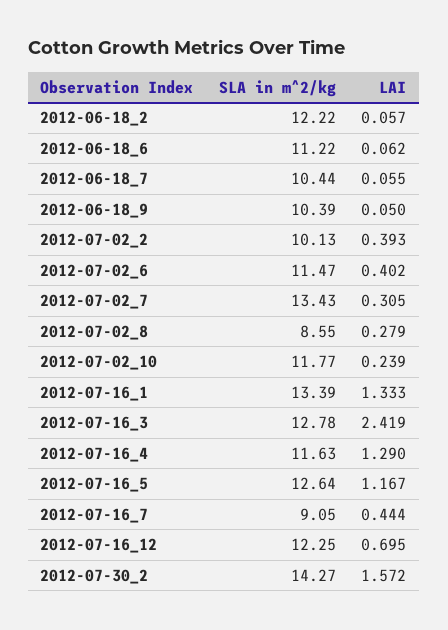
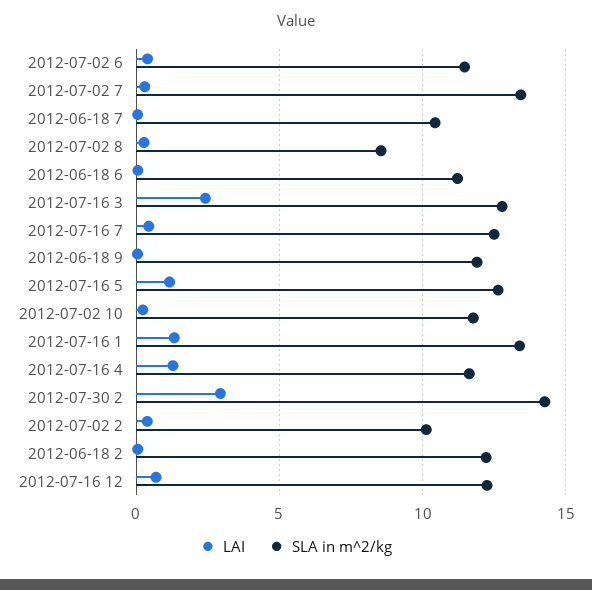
  {
    "SLA in m^2/kg": {
      "2012-06-18_2": 12.22,
      "2012-06-18_6": 11.22,
      "2012-06-18_7": 10.44,
-     "2012-06-18_9": 10.39,
+     "2012-06-18_9": 12,
      "2012-07-02_2": 10.13,
      "2012-07-02_6": 11.47,
      "2012-07-02_7": 13.43,
      "2012-07-02_8": 8.55,
      "2012-07-02_10": 11.77,
      "2012-07-16_1": 13.39,
      "2012-07-16_3": 12.78,
      "2012-07-16_4": 11.63,
      "2012-07-16_5": 12.64,
-     "2012-07-16_7": 9.05,
+     "2012-07-16_7": 12.5,
      "2012-07-16_12": 12.25,
      "2012-07-30_2": 14.27
    },
    "LAI": {
      "2012-06-18_2": 0.057,
      "2012-06-18_6": 0.062,
      "2012-06-18_7": 0.055,
      "2012-06-18_9": 0.05,
      "2012-07-02_2": 0.393,
      "2012-07-02_6": 0.402,
      "2012-07-02_7": 0.305,
      "2012-07-02_8": 0.279,
      "2012-07-02_10": 0.239,
      "2012-07-16_1": 1.333,
      "2012-07-16_3": 2.419,
      "2012-07-16_4": 1.29,
      "2012-07-16_5": 1.167,
      "2012-07-16_7": 0.444,
      "2012-07-16_12": 0.695,
-     "2012-07-30_2": 1.572
+     "2012-07-30_2": 3
    }
  }

